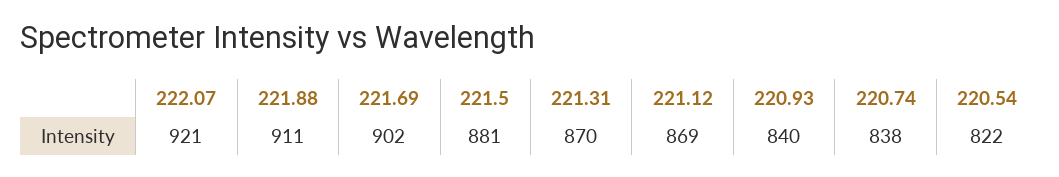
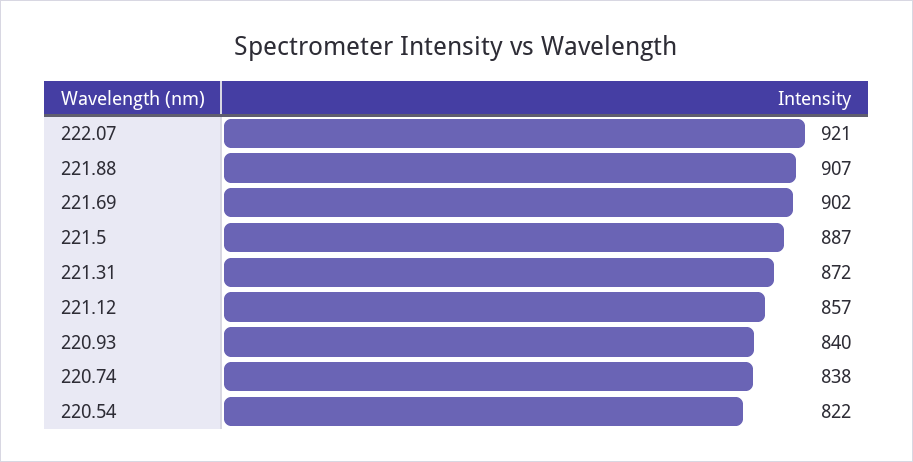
  {
    "222.07": 921,
-   "221.88": 911,
+   "221.88": 907,
    "221.69": 902,
-   "221.5": 881,
+   "221.5": 887,
-   "221.31": 870,
+   "221.31": 872,
-   "221.12": 869,
+   "221.12": 857,
    "220.93": 840,
    "220.74": 838,
    "220.54": 822
  }

